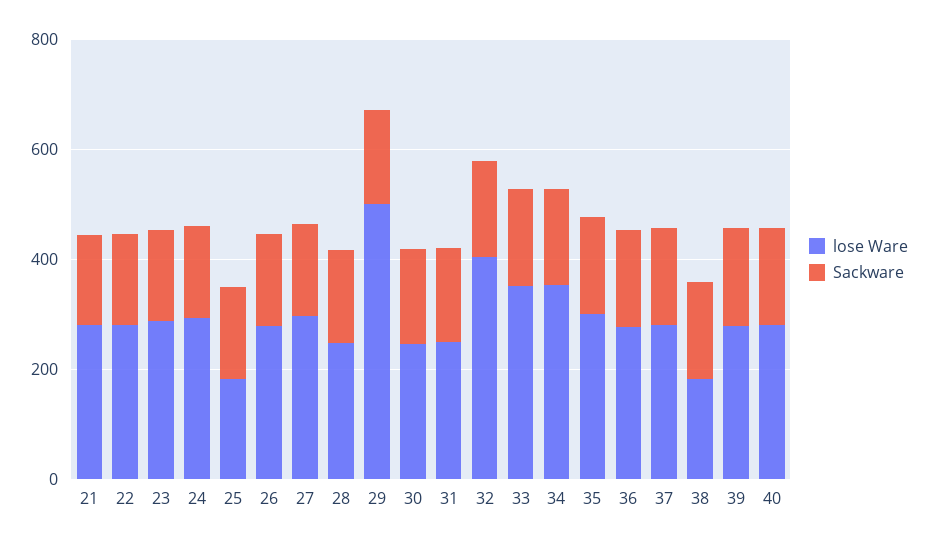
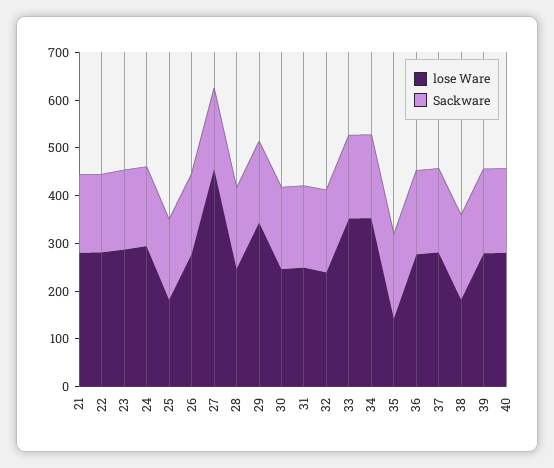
  {
    "lose Ware": {
      "21": 280,
      "22": 280,
      "23": 280,
      "24": 300,
      "25": 180,
      "26": 280,
-     "27": 300,
+     "27": 460,
      "28": 240,
-     "29": 500,
+     "29": 340,
      "30": 240,
      "31": 240,
-     "32": 400,
+     "32": 240,
      "33": 360,
      "34": 360,
-     "35": 300,
+     "35": 140,
      "36": 280,
      "37": 280,
      "38": 180,
      "39": 280,
      "40": 280
    },
    "Sackware": {
      "21": 160,
      "22": 160,
      "23": 160,
      "24": 160,
      "25": 160,
      "26": 160,
      "27": 160,
      "28": 160,
      "29": 180,
      "30": 180,
      "31": 180,
      "32": 180,
      "33": 180,
      "34": 180,
      "35": 180,
      "36": 180,
      "37": 180,
      "38": 180,
      "39": 180,
      "40": 180
    }
  }

